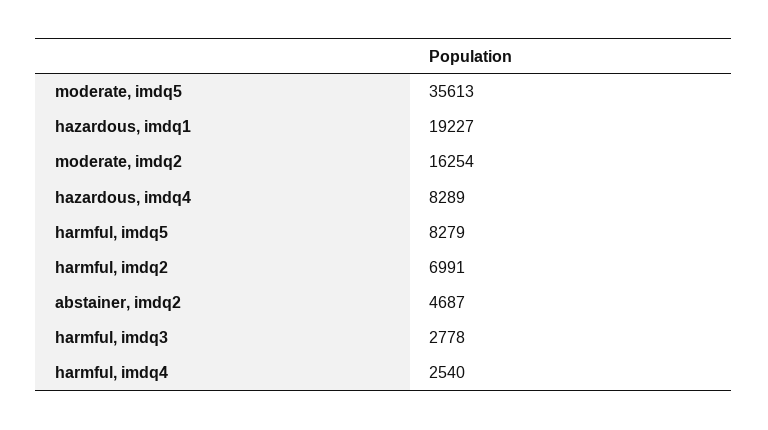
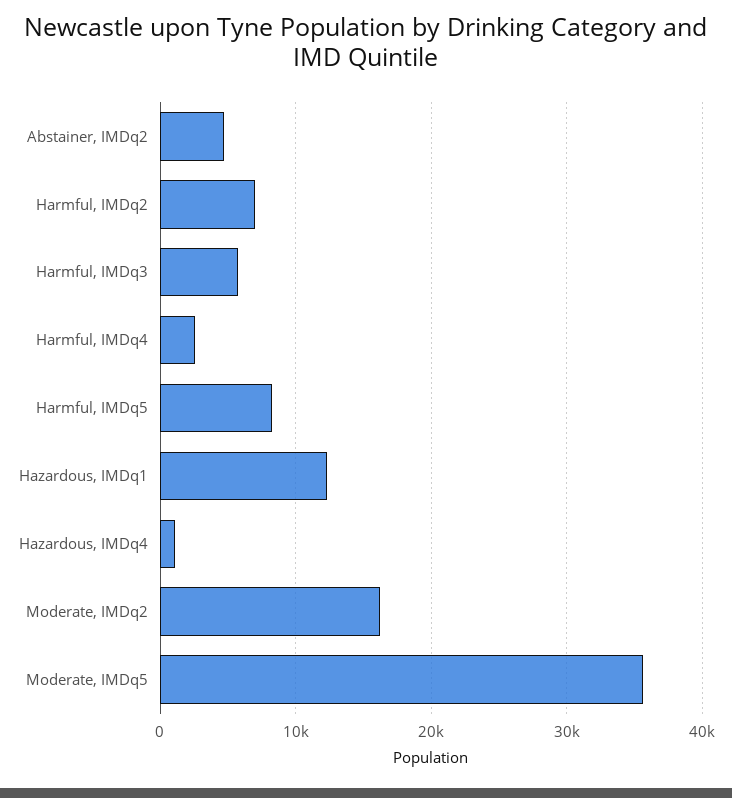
  {
    "moderate, imdq5": 35613,
-   "hazardous, imdq1": 19227,
+   "hazardous, imdq1": 12000,
    "moderate, imdq2": 16254,
-   "hazardous, imdq4": 8289,
+   "hazardous, imdq4": 1000,
    "harmful, imdq5": 8279,
    "harmful, imdq2": 6991,
    "abstainer, imdq2": 4687,
-   "harmful, imdq3": 2778,
+   "harmful, imdq3": 6000,
    "harmful, imdq4": 2540
  }

